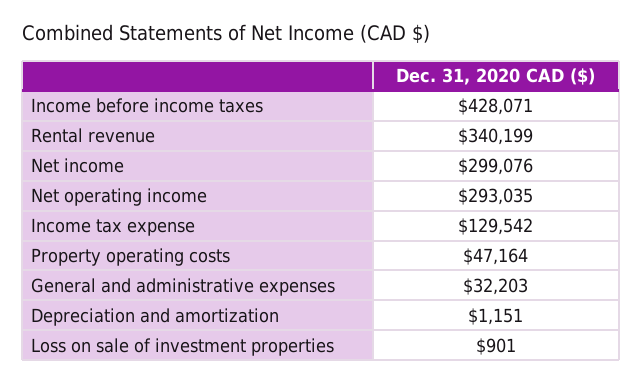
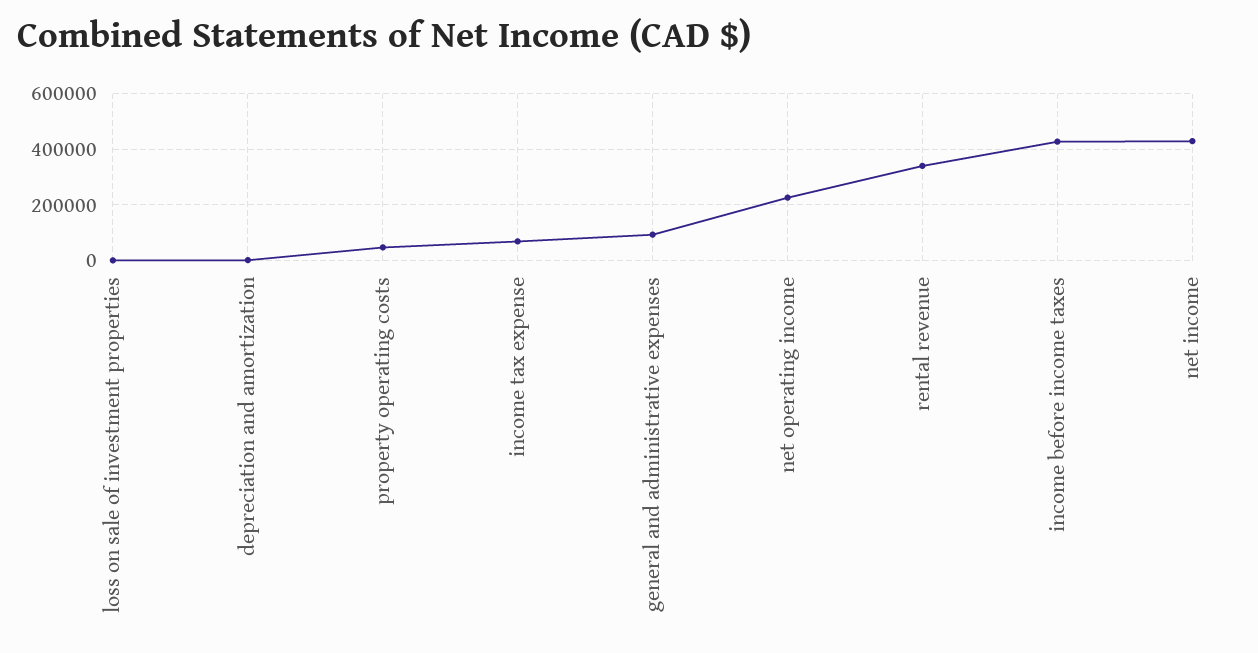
  {
    "Income before income taxes": 428071,
    "Rental revenue": 340199,
-   "Net income": 299076,
+   "Net income": 425000,
-   "Net operating income": 293035,
+   "Net operating income": 225000,
-   "Income tax expense": 129542,
+   "Income tax expense": 75000,
    "Property operating costs": 47164,
-   "General and administrative expenses": 32203,
+   "General and administrative expenses": 100000,
    "Depreciation and amortization": 1151,
    "Loss on sale of investment properties": 901
  }

